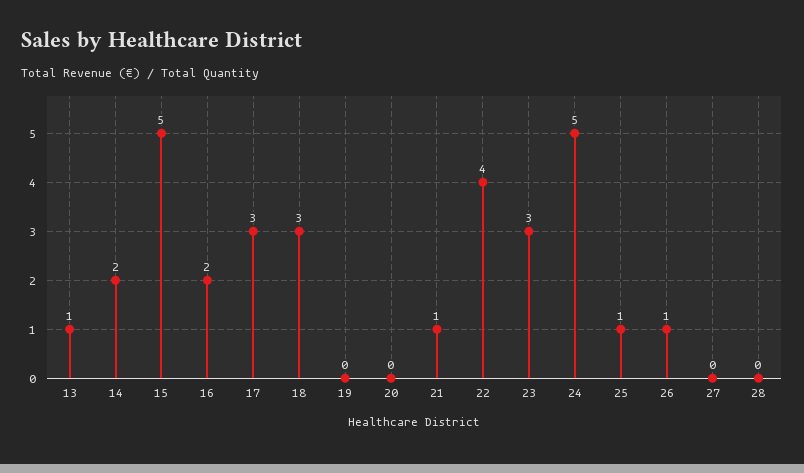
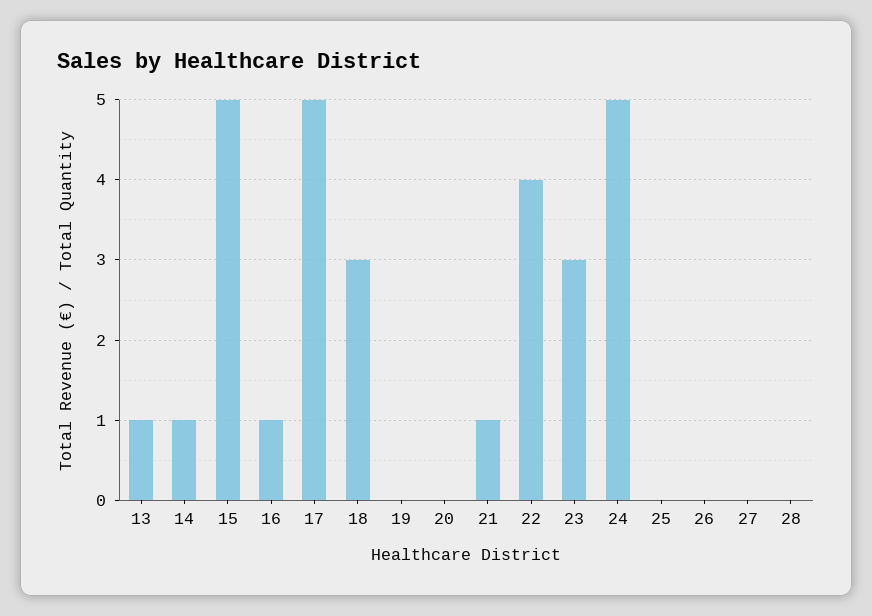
  {
    "13": 1,
-   "14": 2,
+   "14": 1,
    "15": 5,
-   "16": 2,
+   "16": 1,
-   "17": 3,
+   "17": 5,
    "18": 3,
    "19": 0,
    "20": 0,
    "21": 1,
    "22": 4,
    "23": 3,
    "24": 5,
-   "25": 1,
+   "25": 0,
-   "26": 1,
+   "26": 0,
    "27": 0,
    "28": 0
  }

